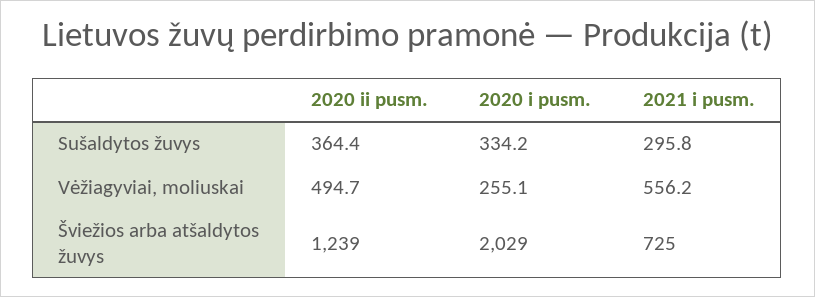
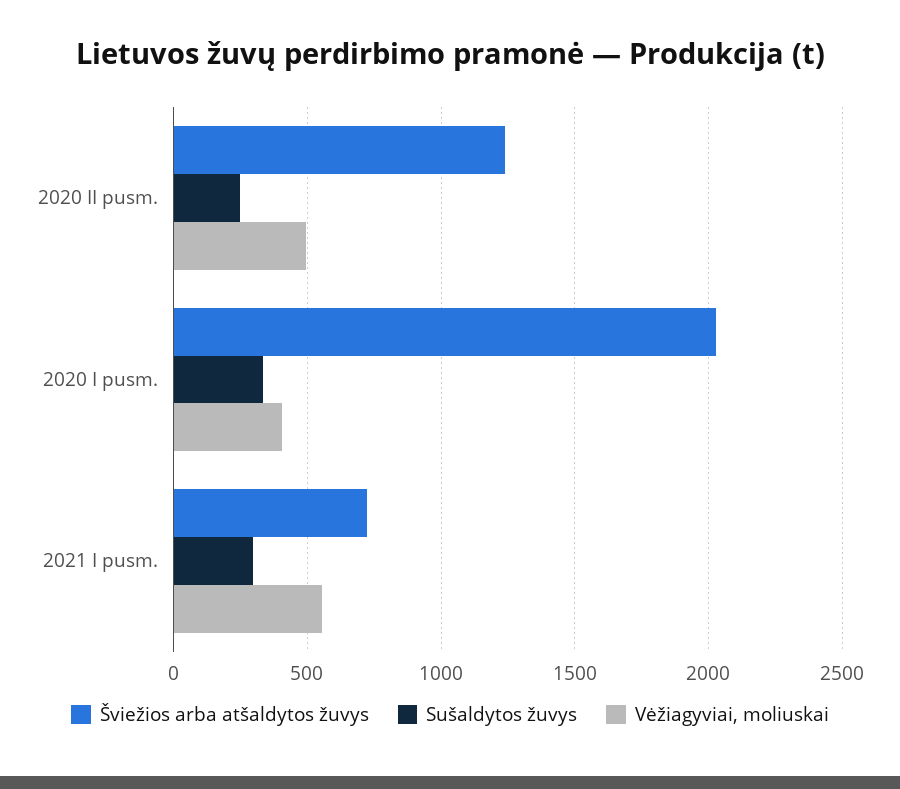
  {
    "Sušaldytos žuvys": {
-     "2020 ii pusm.": 364.4,
+     "2020 ii pusm.": 250,
      "2020 i pusm.": 334.2,
      "2021 i pusm.": 295.8
    },
    "Vėžiagyviai, moliuskai": {
      "2020 ii pusm.": 494.7,
-     "2020 i pusm.": 255.1,
+     "2020 i pusm.": 400,
      "2021 i pusm.": 556.2
    },
    "Šviežios arba atšaldytos žuvys": {
      "2020 ii pusm.": 1239,
      "2020 i pusm.": 2029,
      "2021 i pusm.": 725
    }
  }

